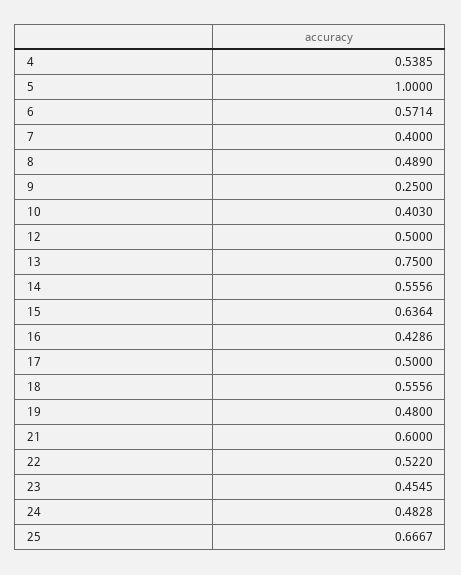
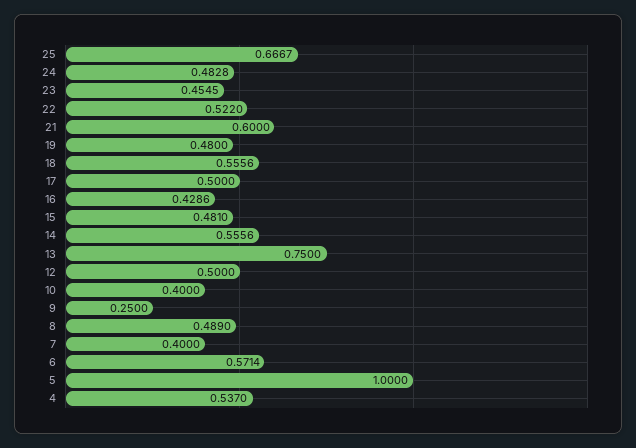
  {
-   "4": 0.5385,
+   "4": 0.537,
    "5": 1,
    "6": 0.5714,
    "7": 0.4,
    "8": 0.489,
    "9": 0.25,
-   "10": 0.403,
+   "10": 0.4,
    "12": 0.5,
    "13": 0.75,
    "14": 0.5556,
-   "15": 0.6364,
+   "15": 0.481,
    "16": 0.4286,
    "17": 0.5,
    "18": 0.5556,
    "19": 0.48,
    "21": 0.6,
    "22": 0.522,
    "23": 0.4545,
    "24": 0.4828,
    "25": 0.6667
  }

